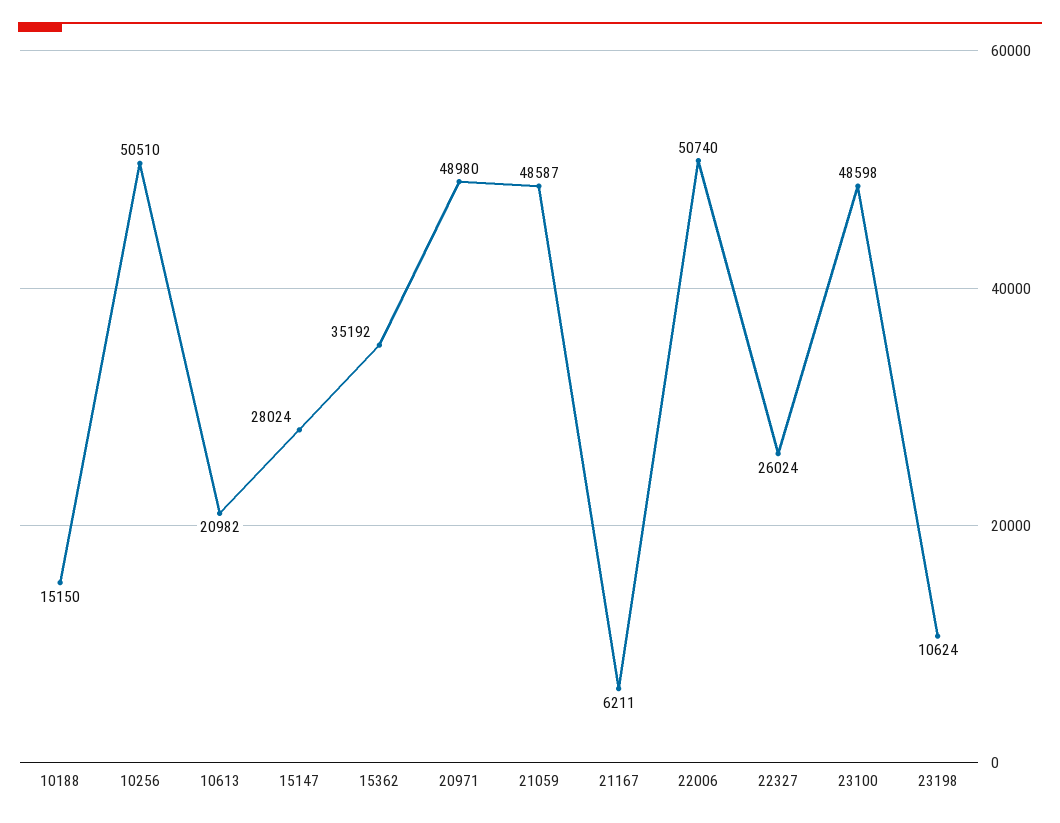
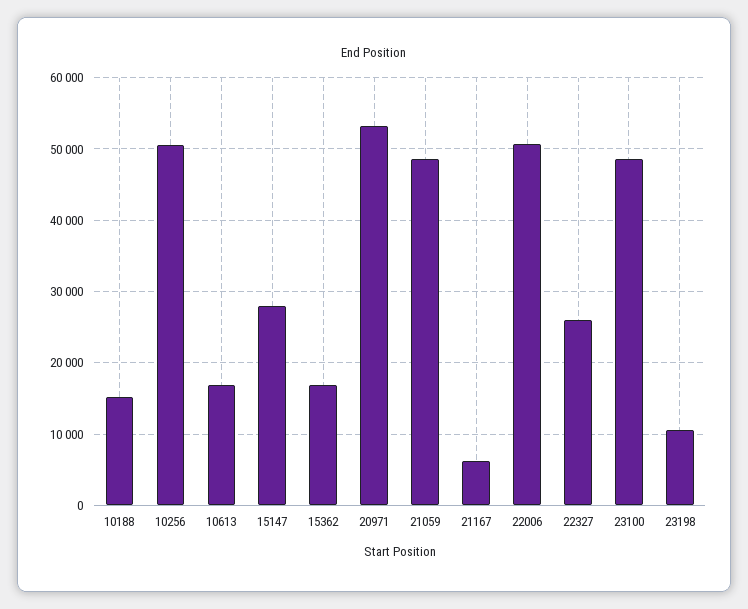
  {
    "10188": 15150,
    "10256": 50510,
-   "10613": 20982,
+   "10613": 17000,
    "15147": 28024,
-   "15362": 35192,
+   "15362": 17000,
-   "20971": 48980,
+   "20971": 53000,
    "21059": 48587,
    "21167": 6211,
    "22006": 50740,
    "22327": 26024,
    "23100": 48598,
    "23198": 10624
  }

